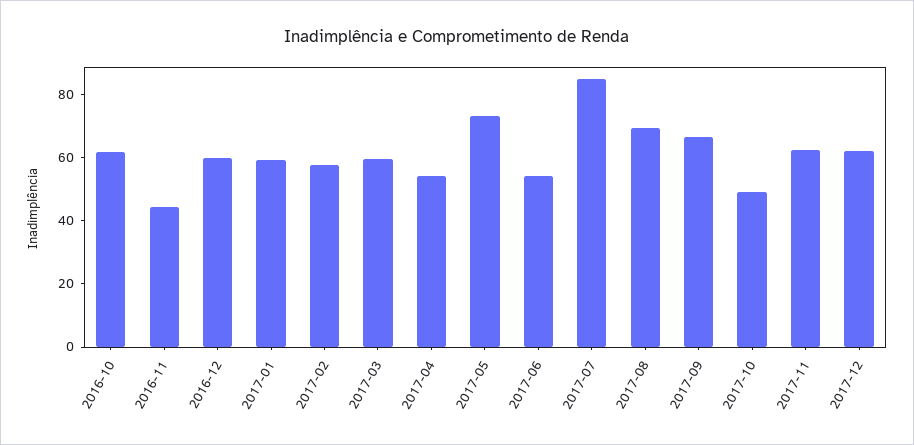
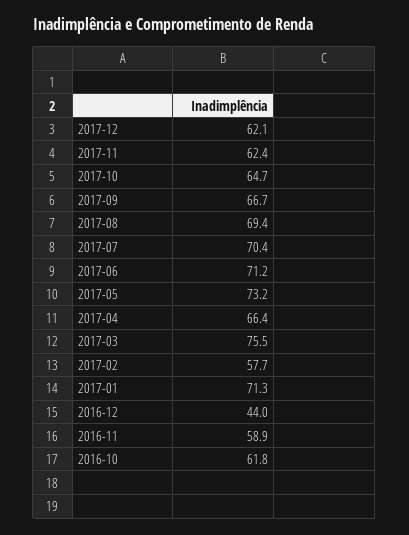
  {
    "2016-10": 61.8,
-   "2016-11": 45,
+   "2016-11": 58.9,
-   "2016-12": 60,
+   "2016-12": 44,
-   "2017-01": 60,
+   "2017-01": 71.3,
    "2017-02": 57.7,
-   "2017-03": 60,
+   "2017-03": 75.5,
-   "2017-04": 55,
+   "2017-04": 66.4,
    "2017-05": 73.2,
-   "2017-06": 55,
+   "2017-06": 71.2,
-   "2017-07": 85,
+   "2017-07": 70.4,
    "2017-08": 69.4,
    "2017-09": 66.7,
-   "2017-10": 50,
+   "2017-10": 64.7,
    "2017-11": 62.4,
    "2017-12": 62.1
  }

